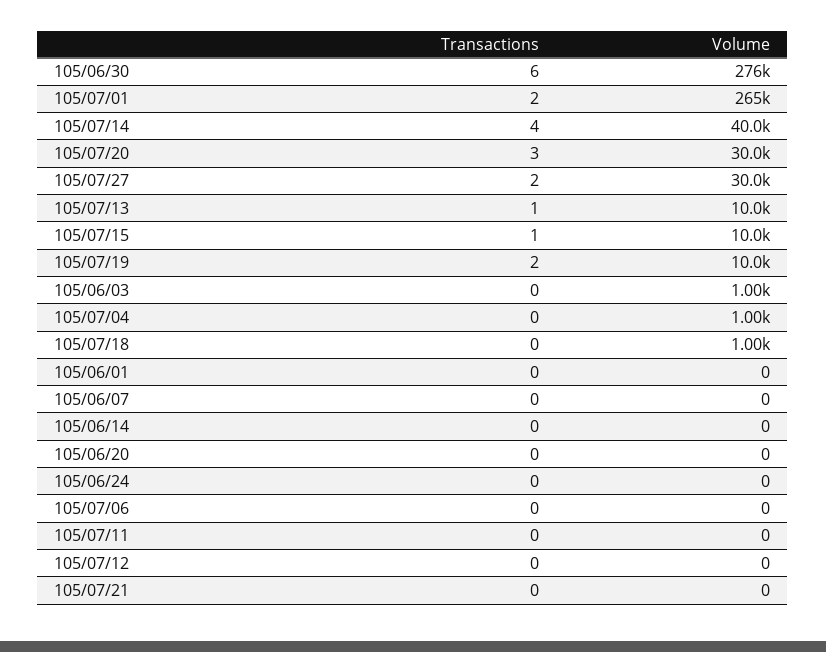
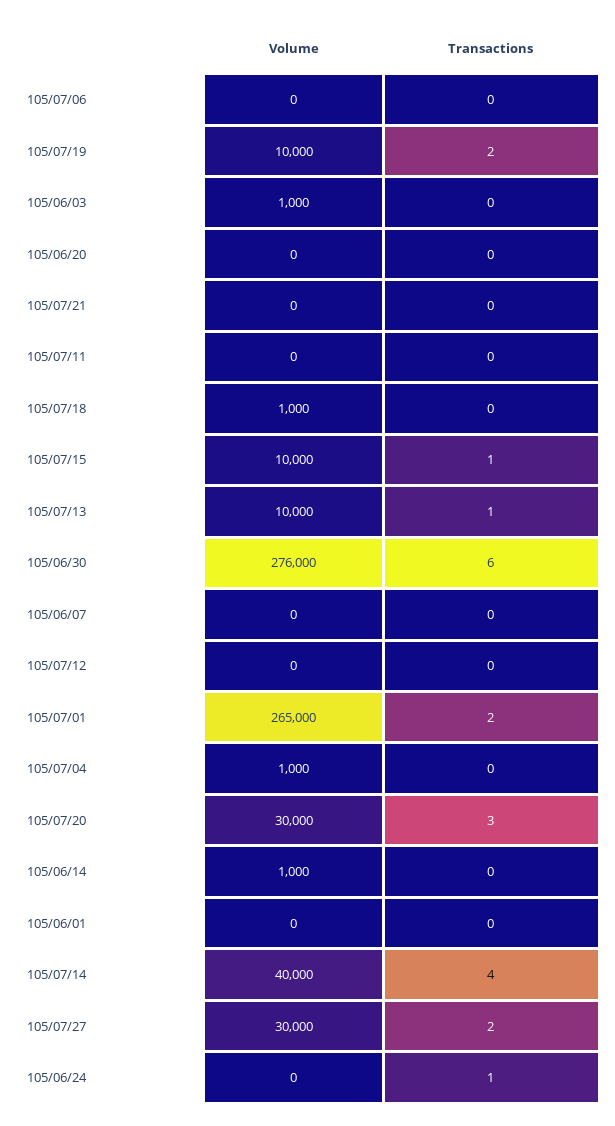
  {
    "Transactions": {
      "105/06/30": 6,
      "105/07/01": 2,
      "105/07/14": 4,
      "105/07/20": 3,
      "105/07/27": 2,
      "105/07/13": 1,
      "105/07/15": 1,
      "105/07/19": 2,
      "105/06/03": 0,
      "105/07/04": 0,
      "105/07/18": 0,
      "105/06/01": 0,
      "105/06/07": 0,
      "105/06/14": 0,
      "105/06/20": 0,
-     "105/06/24": 0,
+     "105/06/24": 1,
      "105/07/06": 0,
      "105/07/11": 0,
      "105/07/12": 0,
      "105/07/21": 0
    },
    "Volume": {
      "105/06/30": 276000,
      "105/07/01": 265000,
      "105/07/14": 40000,
      "105/07/20": 30000,
      "105/07/27": 30000,
      "105/07/13": 10000,
      "105/07/15": 10000,
      "105/07/19": 10000,
      "105/06/03": 1000,
      "105/07/04": 1000,
      "105/07/18": 1000,
      "105/06/01": 0,
      "105/06/07": 0,
-     "105/06/14": 0,
+     "105/06/14": 1000,
      "105/06/20": 0,
      "105/06/24": 0,
      "105/07/06": 0,
      "105/07/11": 0,
      "105/07/12": 0,
      "105/07/21": 0
    }
  }

